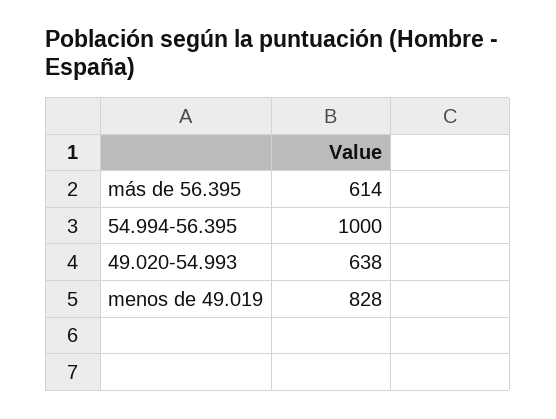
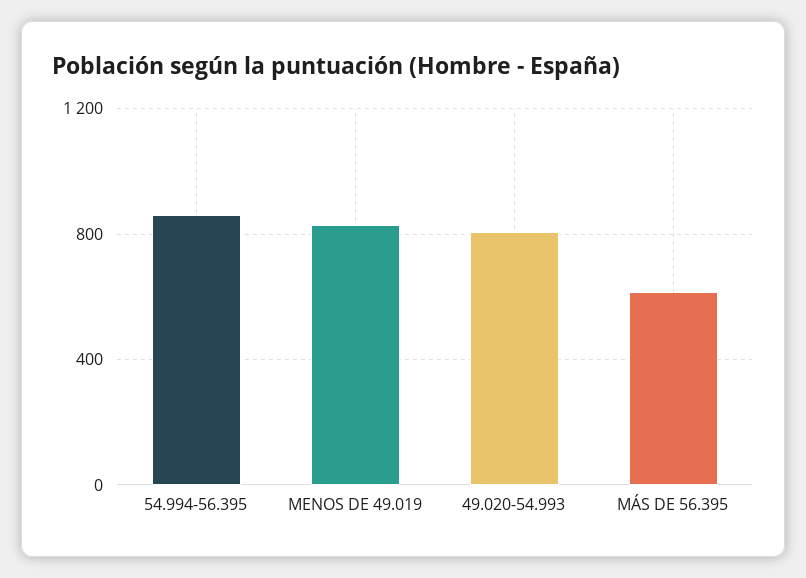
  {
    "más de 56.395": 614,
-   "54.994-56.395": 1000,
+   "54.994-56.395": 850,
-   "49.020-54.993": 638,
+   "49.020-54.993": 800,
    "menos de 49.019": 828
  }

